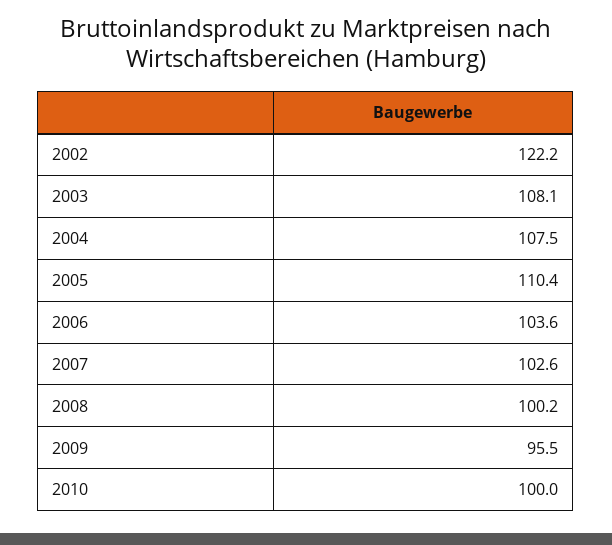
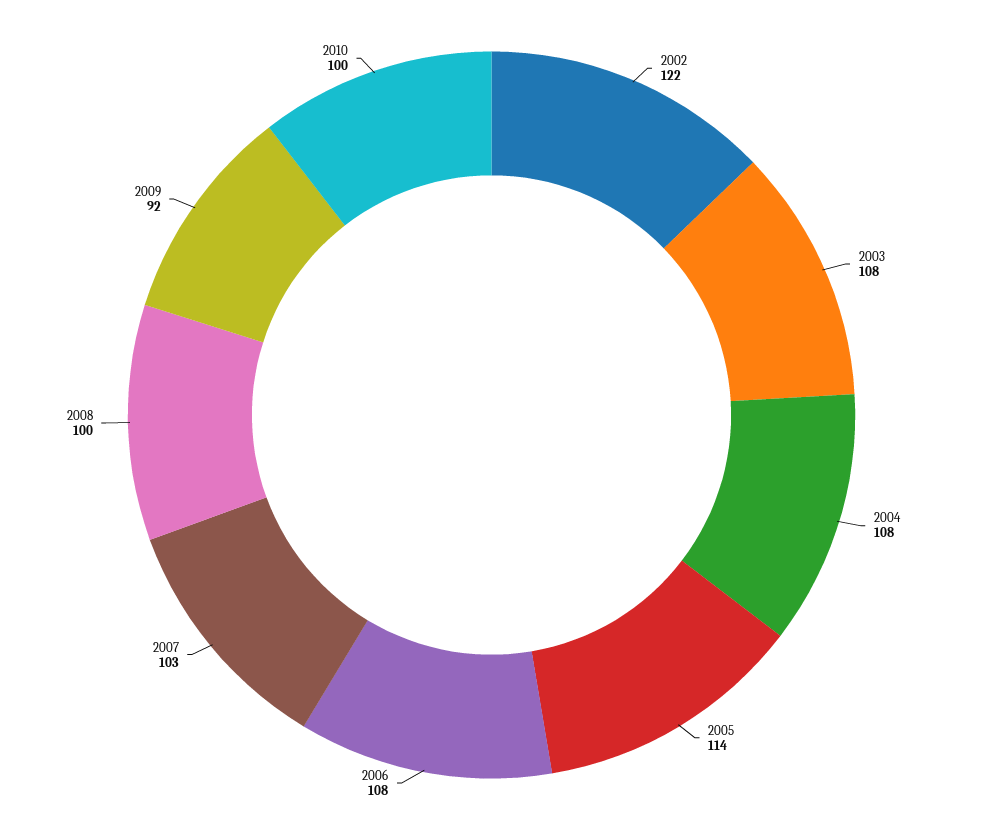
  {
    "2002": 122.2,
    "2003": 108.1,
    "2004": 107.5,
-   "2005": 110.4,
+   "2005": 114,
-   "2006": 103.6,
+   "2006": 108,
    "2007": 102.6,
    "2008": 100.2,
-   "2009": 95.5,
+   "2009": 92,
    "2010": 100
  }

